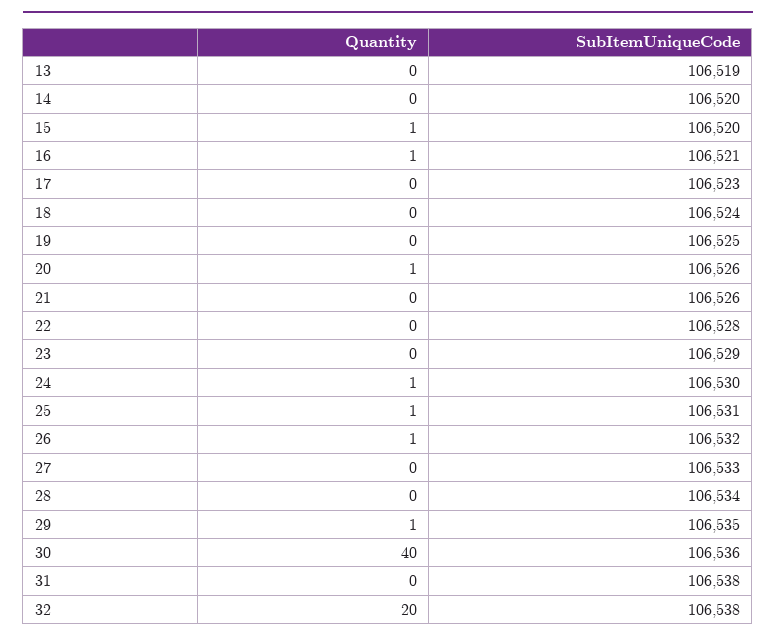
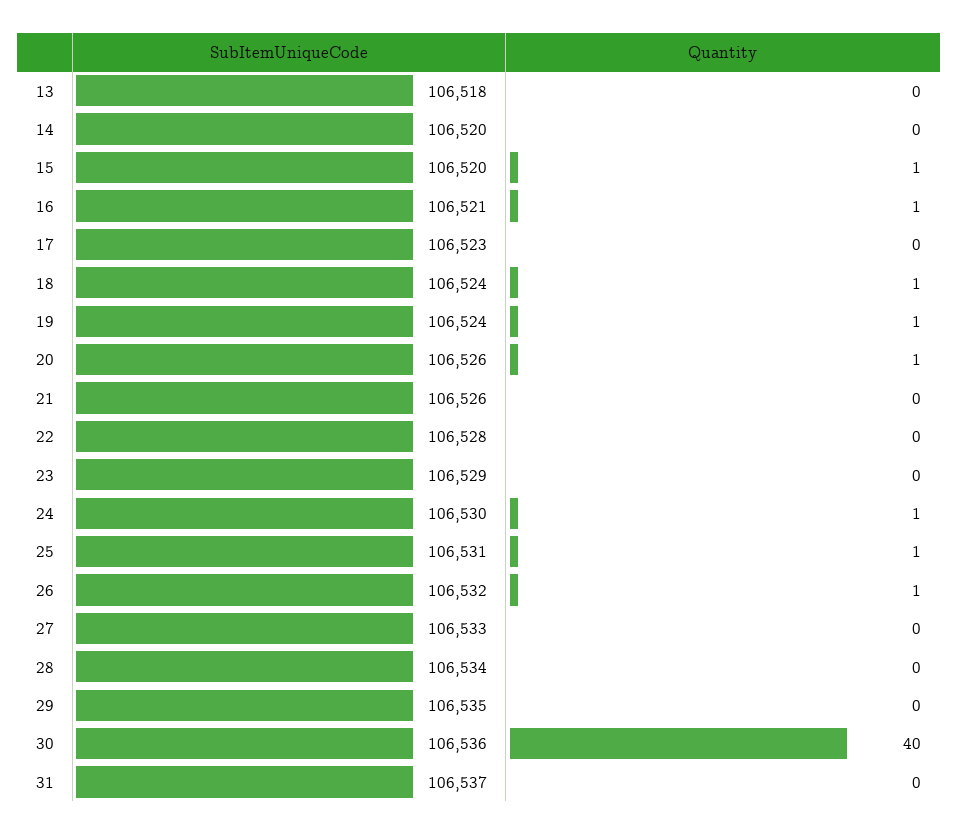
  {
    "Quantity": {
      "13": 0,
      "14": 0,
      "15": 1,
      "16": 1,
      "17": 0,
-     "18": 0,
+     "18": 1,
-     "19": 0,
+     "19": 1,
      "20": 1,
      "21": 0,
      "22": 0,
      "23": 0,
      "24": 1,
      "25": 1,
      "26": 1,
      "27": 0,
      "28": 0,
-     "29": 1,
+     "29": 0,
      "30": 40,
-     "31": 0,
+     "31": 0
-     "32": 20
    },
    "SubItemUniqueCode": {
-     "13": 106519,
+     "13": 106518,
      "14": 106520,
      "15": 106520,
      "16": 106521,
      "17": 106523,
      "18": 106524,
-     "19": 106525,
+     "19": 106524,
      "20": 106526,
      "21": 106526,
      "22": 106528,
      "23": 106529,
      "24": 106530,
      "25": 106531,
      "26": 106532,
      "27": 106533,
      "28": 106534,
      "29": 106535,
      "30": 106536,
-     "31": 106538,
+     "31": 106537
-     "32": 106538
    }
  }

